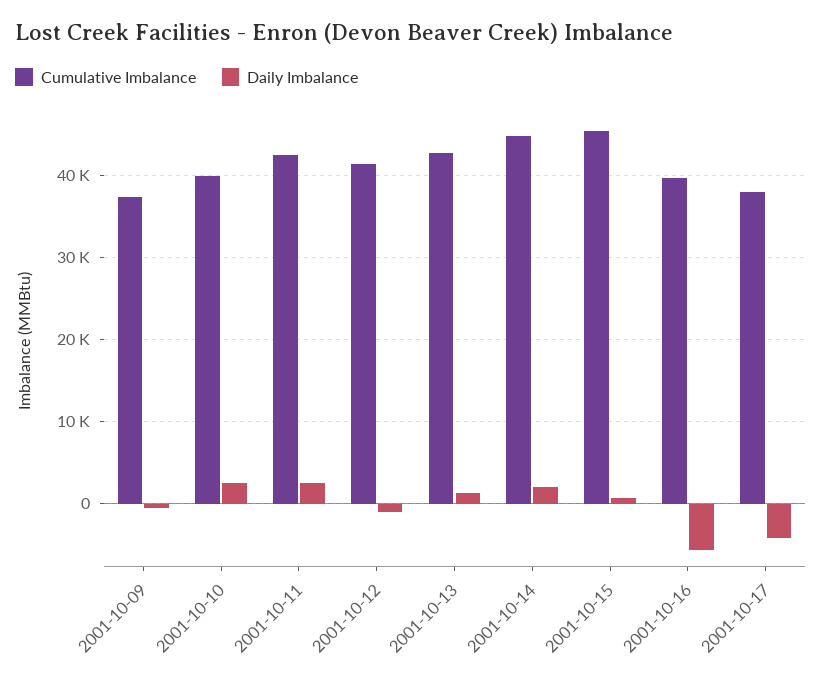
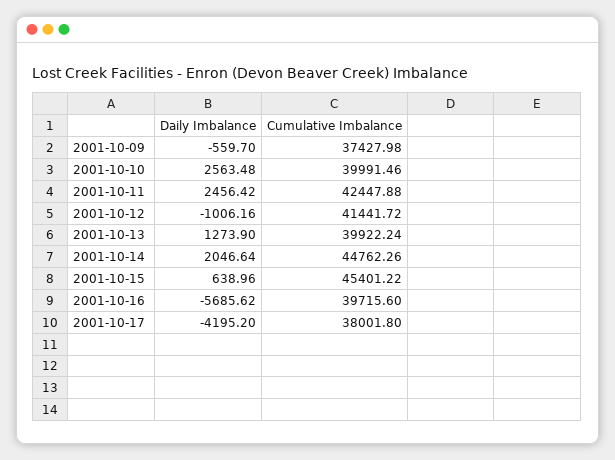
  {
    "Cumulative Imbalance": {
      "2001-10-09": 37427.98,
      "2001-10-10": 39991.46,
      "2001-10-11": 42447.88,
      "2001-10-12": 41441.72,
-     "2001-10-13": 43000,
+     "2001-10-13": 39922.24,
      "2001-10-14": 44762.26,
      "2001-10-15": 45401.22,
      "2001-10-16": 39715.6,
      "2001-10-17": 38001.8
    },
    "Daily Imbalance": {
      "2001-10-09": -559.7,
      "2001-10-10": 2563.48,
      "2001-10-11": 2456.42,
      "2001-10-12": -1006.16,
      "2001-10-13": 1273.9,
      "2001-10-14": 2046.64,
      "2001-10-15": 638.96,
      "2001-10-16": -5685.62,
      "2001-10-17": -4195.2
    }
  }

